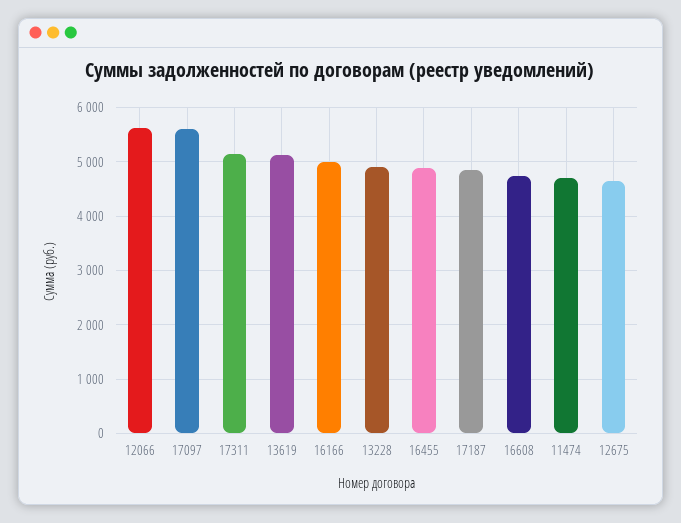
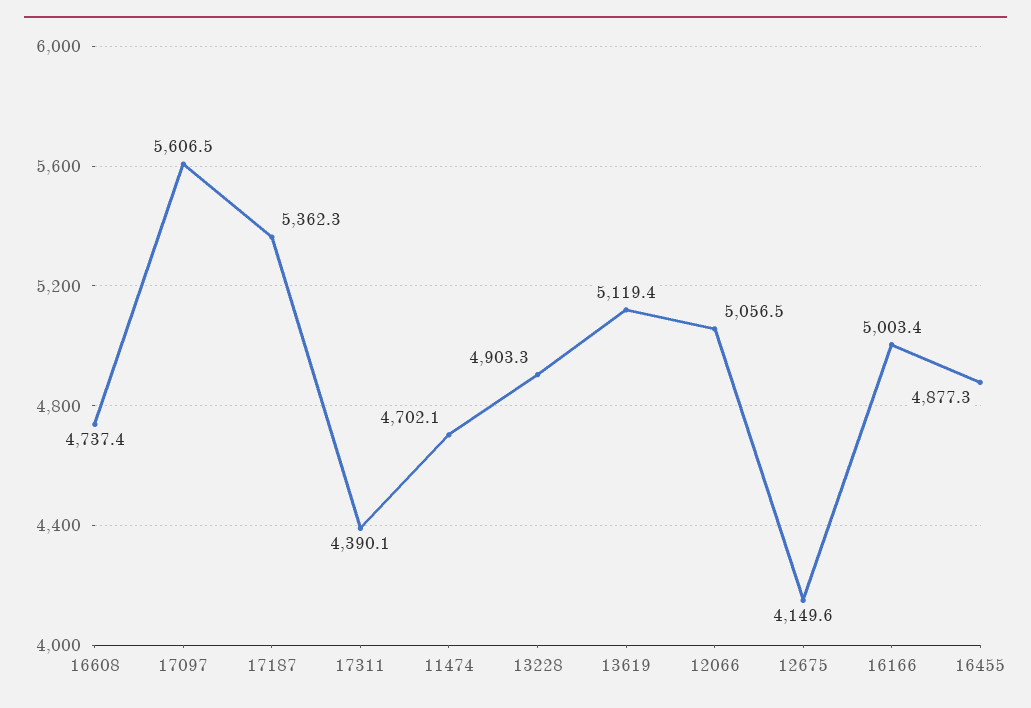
  {
-   "12066": 5600,
+   "12066": 5056.5,
    "17097": 5606.5,
-   "17311": 5200,
+   "17311": 4390.1,
    "13619": 5119.4,
    "16166": 5003.4,
    "13228": 4903.3,
    "16455": 4877.3,
-   "17187": 4800,
+   "17187": 5362.3,
    "16608": 4737.4,
    "11474": 4702.1,
-   "12675": 4600
+   "12675": 4149.6
  }

